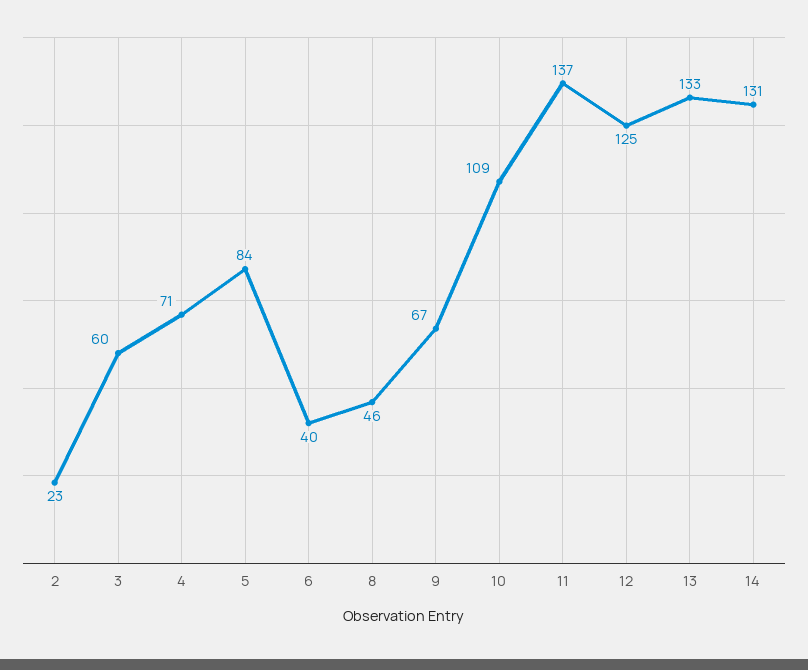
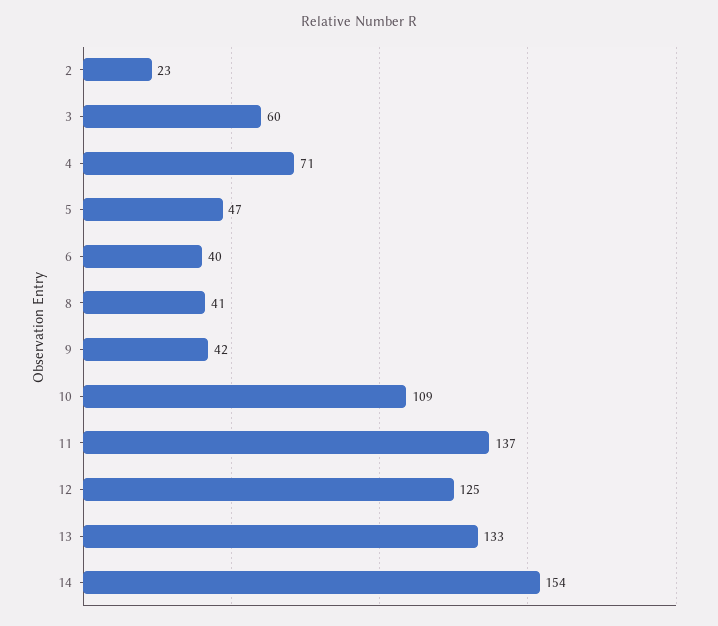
  {
    "2": 23,
    "3": 60,
    "4": 71,
-   "5": 84,
+   "5": 47,
    "6": 40,
-   "8": 46,
+   "8": 41,
-   "9": 67,
+   "9": 42,
    "10": 109,
    "11": 137,
    "12": 125,
    "13": 133,
-   "14": 131
+   "14": 154
  }

